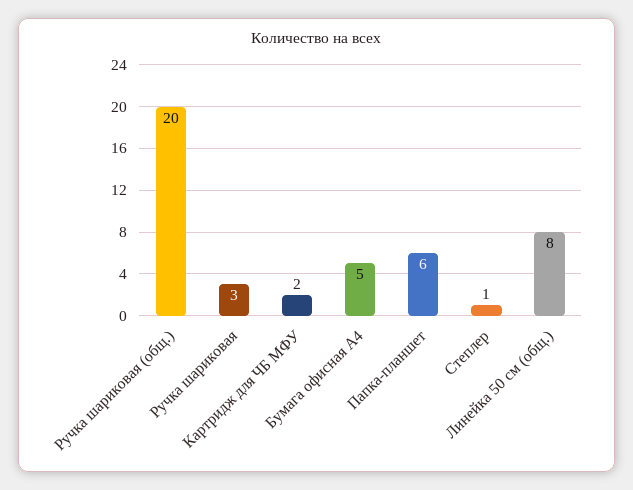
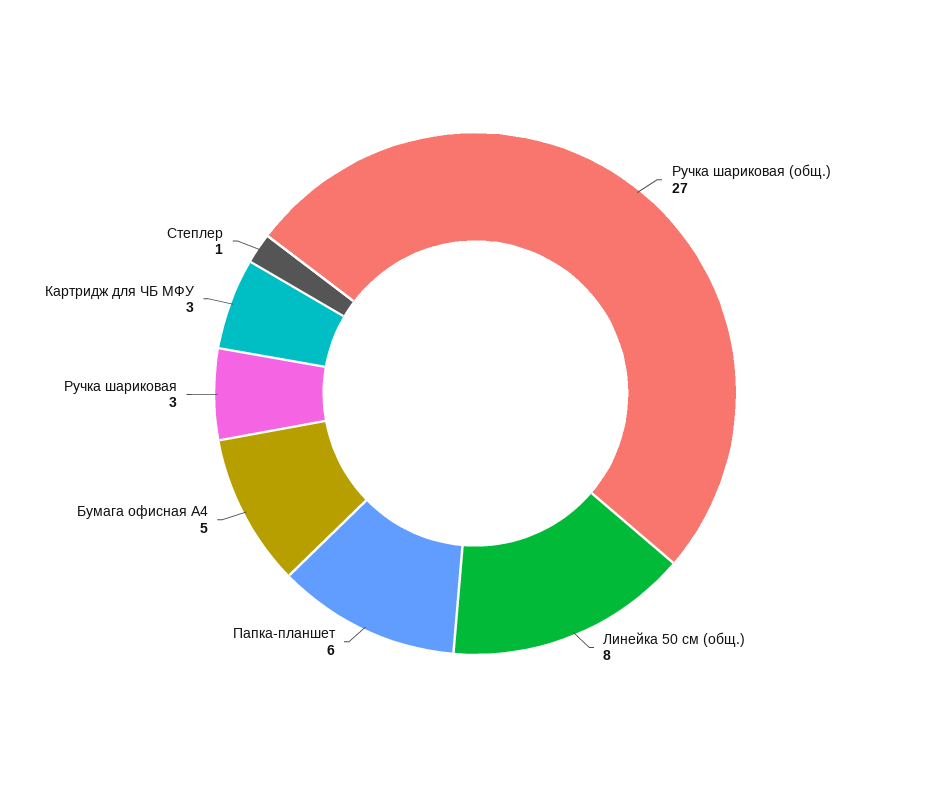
  {
-   "Ручка шариковая (общ.)": 20,
+   "Ручка шариковая (общ.)": 27,
    "Ручка шариковая": 3,
-   "Картридж для ЧБ МФУ": 2,
+   "Картридж для ЧБ МФУ": 3,
    "Бумага офисная А4": 5,
    "Папка-планшет": 6,
    "Степлер": 1,
    "Линейка 50 см (общ.)": 8
  }

